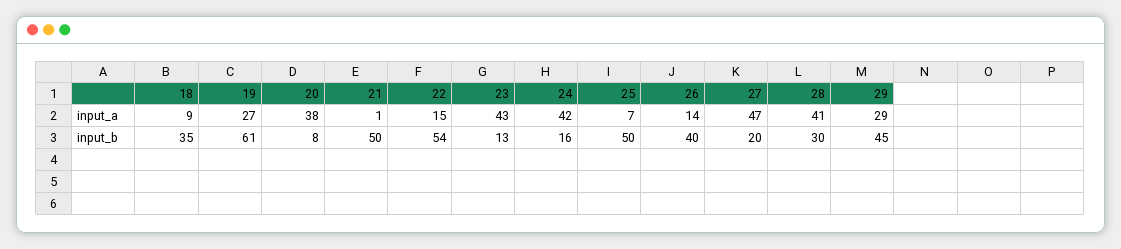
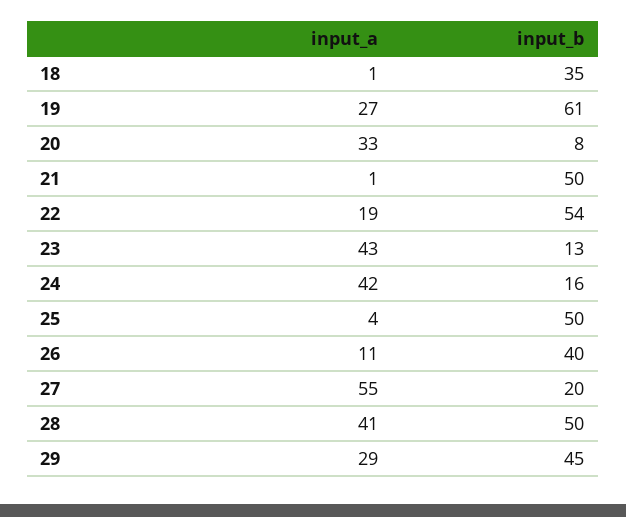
  {
    "18": {
-     "input_a": 9,
+     "input_a": 1,
      "input_b": 35
    },
    "19": {
      "input_a": 27,
      "input_b": 61
    },
    "20": {
-     "input_a": 38,
+     "input_a": 33,
      "input_b": 8
    },
    "21": {
      "input_a": 1,
      "input_b": 50
    },
    "22": {
-     "input_a": 15,
+     "input_a": 19,
      "input_b": 54
    },
    "23": {
      "input_a": 43,
      "input_b": 13
    },
    "24": {
      "input_a": 42,
      "input_b": 16
    },
    "25": {
-     "input_a": 7,
+     "input_a": 4,
      "input_b": 50
    },
    "26": {
-     "input_a": 14,
+     "input_a": 11,
      "input_b": 40
    },
    "27": {
-     "input_a": 47,
+     "input_a": 55,
      "input_b": 20
    },
    "28": {
      "input_a": 41,
-     "input_b": 30
+     "input_b": 50
    },
    "29": {
      "input_a": 29,
      "input_b": 45
    }
  }

